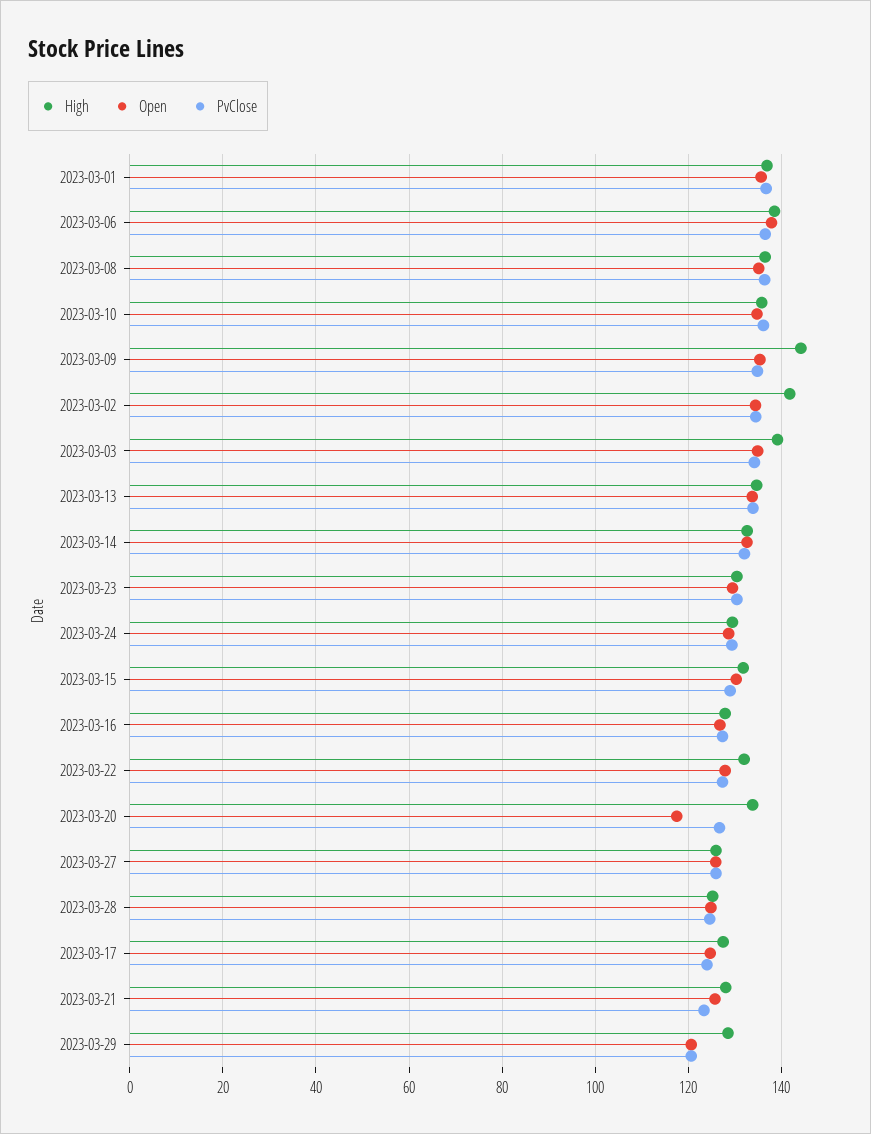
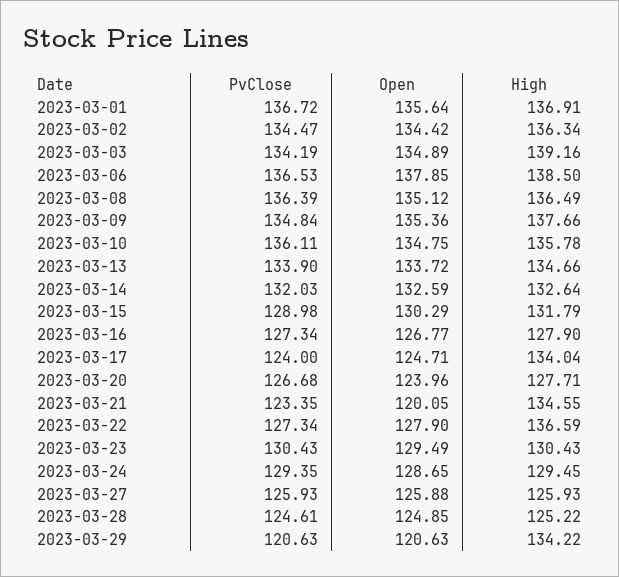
  {
    "High": {
      "2023-03-01": 136.91,
      "2023-03-06": 138.5,
      "2023-03-08": 136.49,
      "2023-03-10": 135.78,
-     "2023-03-09": 144,
+     "2023-03-09": 137.66,
-     "2023-03-02": 142,
+     "2023-03-02": 136.34,
      "2023-03-03": 139.16,
      "2023-03-13": 134.66,
      "2023-03-14": 132.64,
      "2023-03-23": 130.43,
      "2023-03-24": 129.45,
      "2023-03-15": 131.79,
      "2023-03-16": 127.9,
-     "2023-03-22": 132,
+     "2023-03-22": 136.59,
-     "2023-03-20": 134,
+     "2023-03-20": 127.71,
      "2023-03-27": 125.93,
      "2023-03-28": 125.22,
-     "2023-03-17": 128,
+     "2023-03-17": 134.04,
-     "2023-03-21": 128,
+     "2023-03-21": 134.55,
-     "2023-03-29": 128
+     "2023-03-29": 134.22
    },
    "Open": {
      "2023-03-01": 135.64,
      "2023-03-06": 137.85,
      "2023-03-08": 135.12,
      "2023-03-10": 134.75,
      "2023-03-09": 135.36,
      "2023-03-02": 134.42,
      "2023-03-03": 134.89,
      "2023-03-13": 133.72,
      "2023-03-14": 132.59,
      "2023-03-23": 129.49,
      "2023-03-24": 128.65,
      "2023-03-15": 130.29,
      "2023-03-16": 126.77,
      "2023-03-22": 127.9,
-     "2023-03-20": 118,
+     "2023-03-20": 123.96,
      "2023-03-27": 125.88,
      "2023-03-28": 124.85,
      "2023-03-17": 124.71,
-     "2023-03-21": 126,
+     "2023-03-21": 120.05,
      "2023-03-29": 120.63
    },
    "PvClose": {
      "2023-03-01": 136.72,
      "2023-03-06": 136.53,
      "2023-03-08": 136.39,
      "2023-03-10": 136.11,
      "2023-03-09": 134.84,
      "2023-03-02": 134.47,
      "2023-03-03": 134.19,
      "2023-03-13": 133.9,
      "2023-03-14": 132.03,
      "2023-03-23": 130.43,
      "2023-03-24": 129.35,
      "2023-03-15": 128.98,
      "2023-03-16": 127.34,
      "2023-03-22": 127.34,
      "2023-03-20": 126.68,
      "2023-03-27": 125.93,
      "2023-03-28": 124.61,
      "2023-03-17": 124,
      "2023-03-21": 123.35,
      "2023-03-29": 120.63
    }
  }

